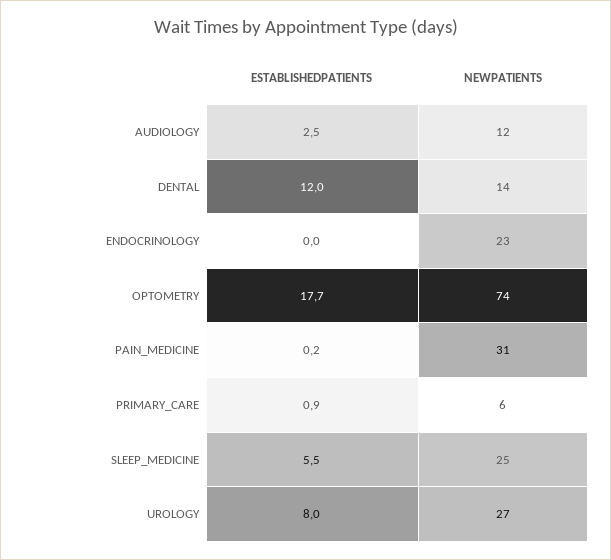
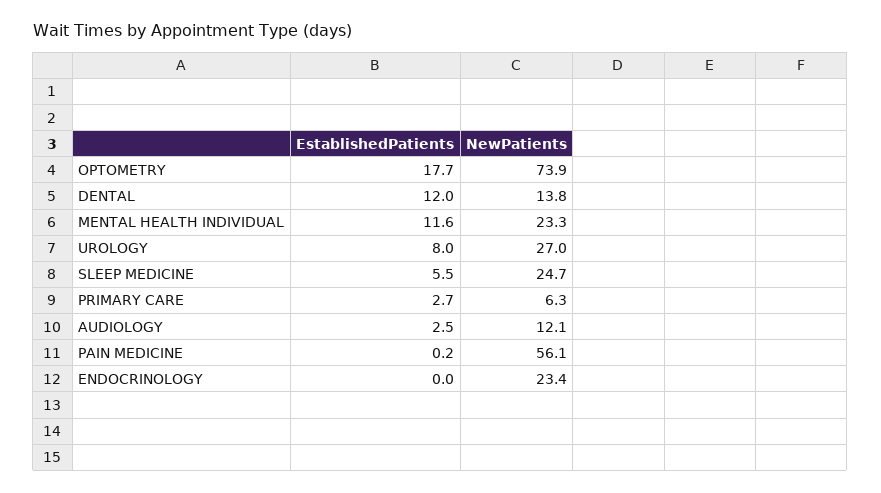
  {
    "ESTABLISHEDPATIENTS": {
      "AUDIOLOGY": 2.5,
      "DENTAL": 12,
      "ENDOCRINOLOGY": 0,
      "OPTOMETRY": 17.7,
      "PAIN_MEDICINE": 0.2,
-     "PRIMARY_CARE": 0.9,
+     "PRIMARY_CARE": 2.7,
      "SLEEP_MEDICINE": 5.5,
-     "UROLOGY": 8
+     "UROLOGY": 8,
+     "MENTAL HEALTH INDIVIDUAL": 11.6
    },
    "NEWPATIENTS": {
      "AUDIOLOGY": 12.1,
      "DENTAL": 13.8,
      "ENDOCRINOLOGY": 23.4,
      "OPTOMETRY": 73.9,
-     "PAIN_MEDICINE": 31,
+     "PAIN_MEDICINE": 56.1,
      "PRIMARY_CARE": 6.3,
      "SLEEP_MEDICINE": 24.7,
-     "UROLOGY": 27
+     "UROLOGY": 27,
+     "MENTAL HEALTH INDIVIDUAL": 23.3
    }
  }

